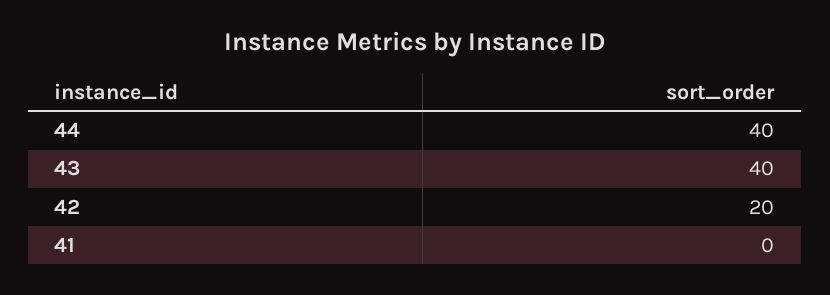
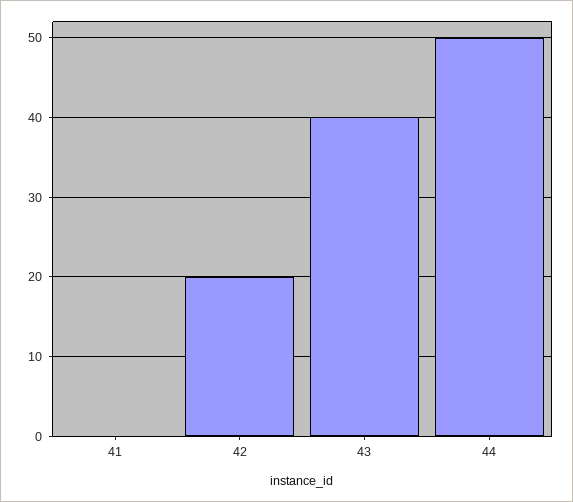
  {
-   "44": 40,
+   "44": 50,
    "43": 40,
    "42": 20,
    "41": 0
  }

